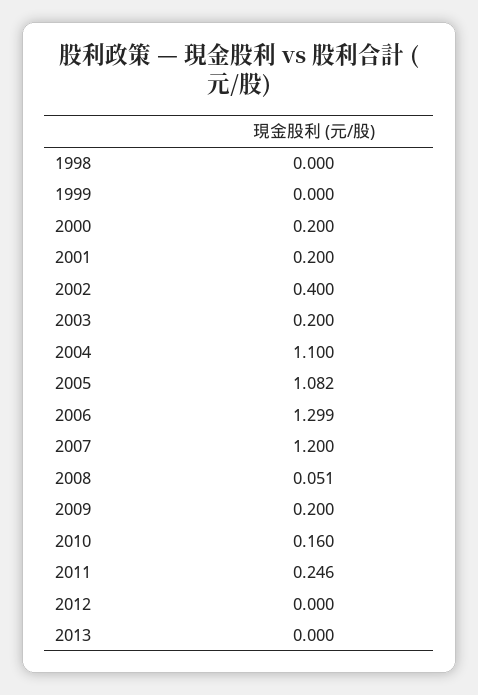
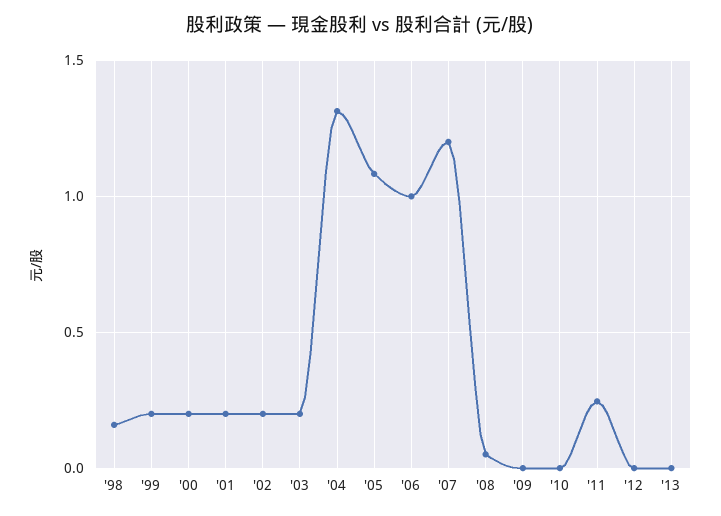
  {
-   "1998": 0,
+   "1998": 0.15,
-   "1999": 0,
+   "1999": 0.2,
    "2000": 0.2,
    "2001": 0.2,
-   "2002": 0.4,
+   "2002": 0.2,
    "2003": 0.2,
-   "2004": 1.1,
+   "2004": 1.3,
    "2005": 1.082,
-   "2006": 1.299,
+   "2006": 1,
    "2007": 1.2,
    "2008": 0.051,
-   "2009": 0.2,
+   "2009": 0,
-   "2010": 0.16,
+   "2010": 0,
    "2011": 0.246,
    "2012": 0,
    "2013": 0
  }

